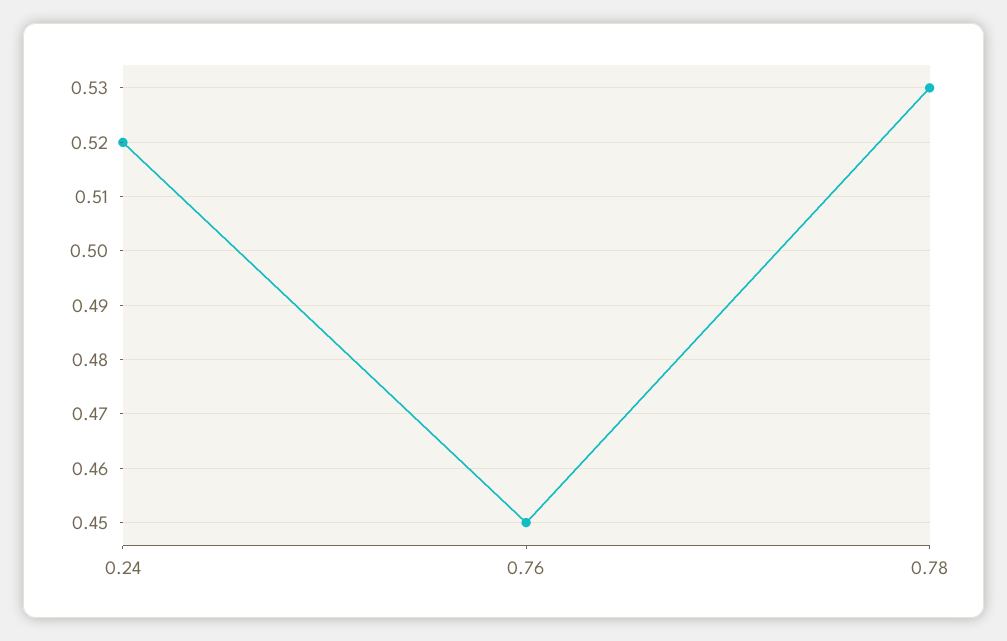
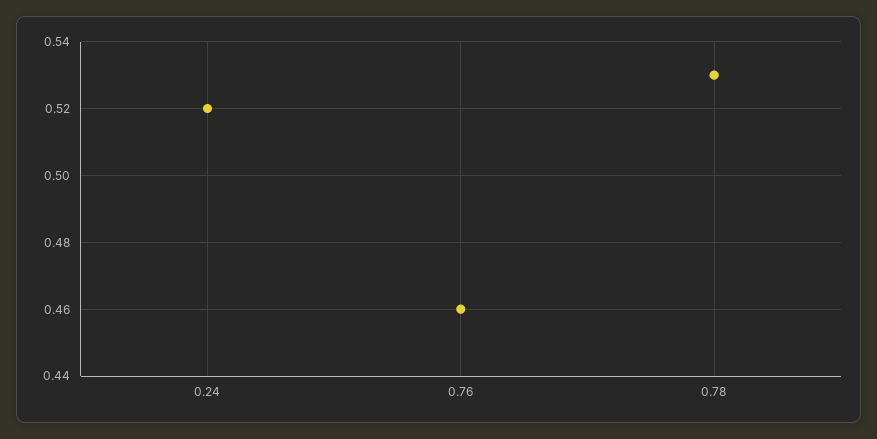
  {
    "0.24": 0.52,
-   "0.76": 0.45,
+   "0.76": 0.46,
    "0.78": 0.53
  }

